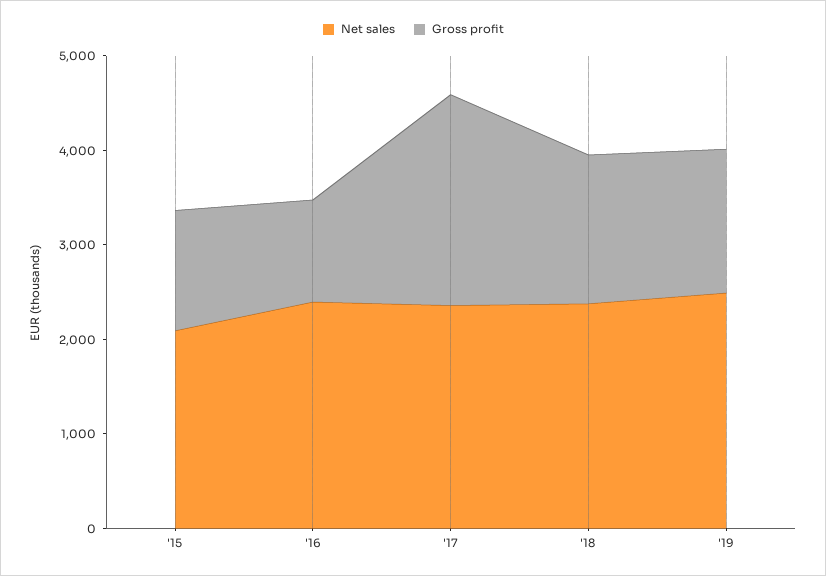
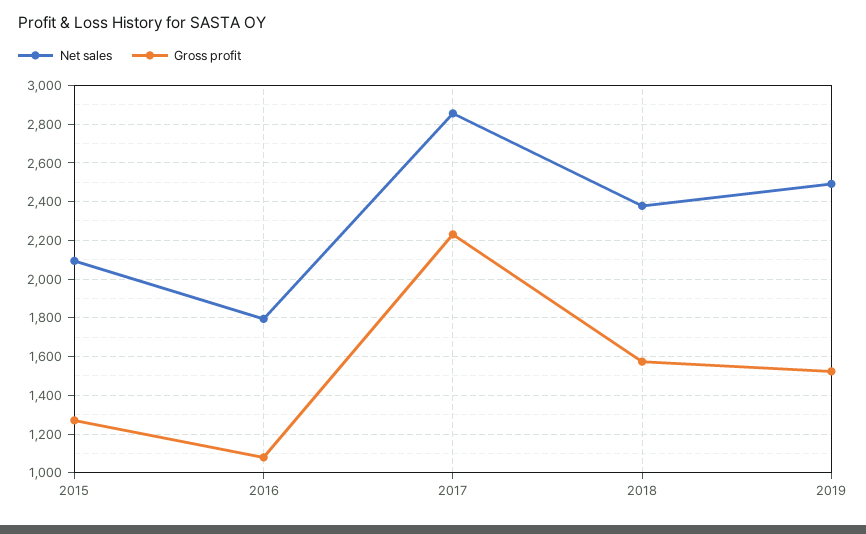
  {
    "Net sales": {
      "'15": 2100,
-     "'16": 2400,
+     "'16": 1800,
-     "'17": 2400,
+     "'17": 2850,
      "'18": 2400,
      "'19": 2500
    },
    "Gross profit": {
      "'15": 1250,
      "'16": 1100,
      "'17": 2250,
      "'18": 1550,
      "'19": 1500
    }
  }

